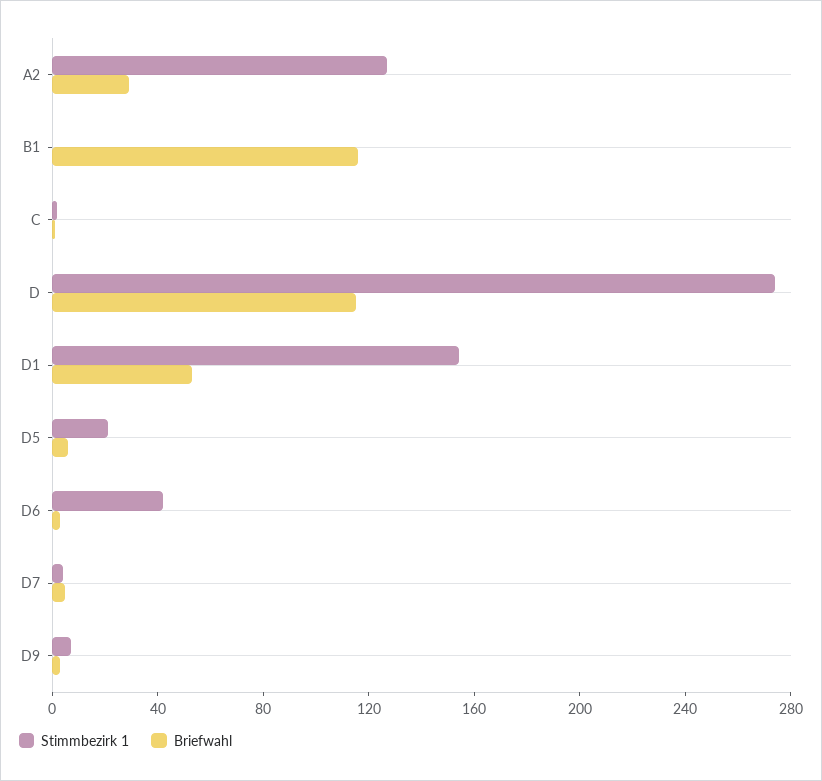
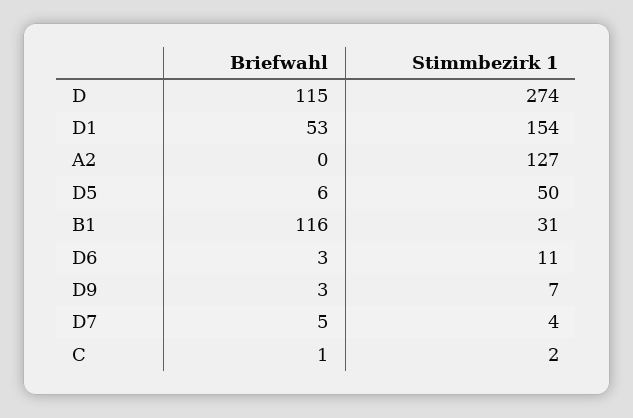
  {
    "Stimmbezirk 1": {
      "A2": 127,
-     "B1": 0,
+     "B1": 31,
      "C": 2,
      "D": 274,
      "D1": 154,
-     "D5": 20,
+     "D5": 50,
-     "D6": 40,
+     "D6": 11,
      "D7": 4,
      "D9": 7
    },
    "Briefwahl": {
-     "A2": 30,
+     "A2": 0,
      "B1": 116,
      "C": 1,
      "D": 115,
      "D1": 53,
      "D5": 6,
      "D6": 3,
      "D7": 5,
      "D9": 3
    }
  }

